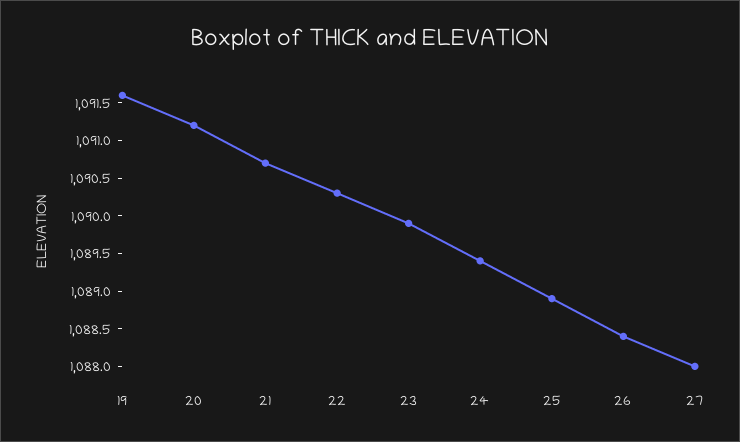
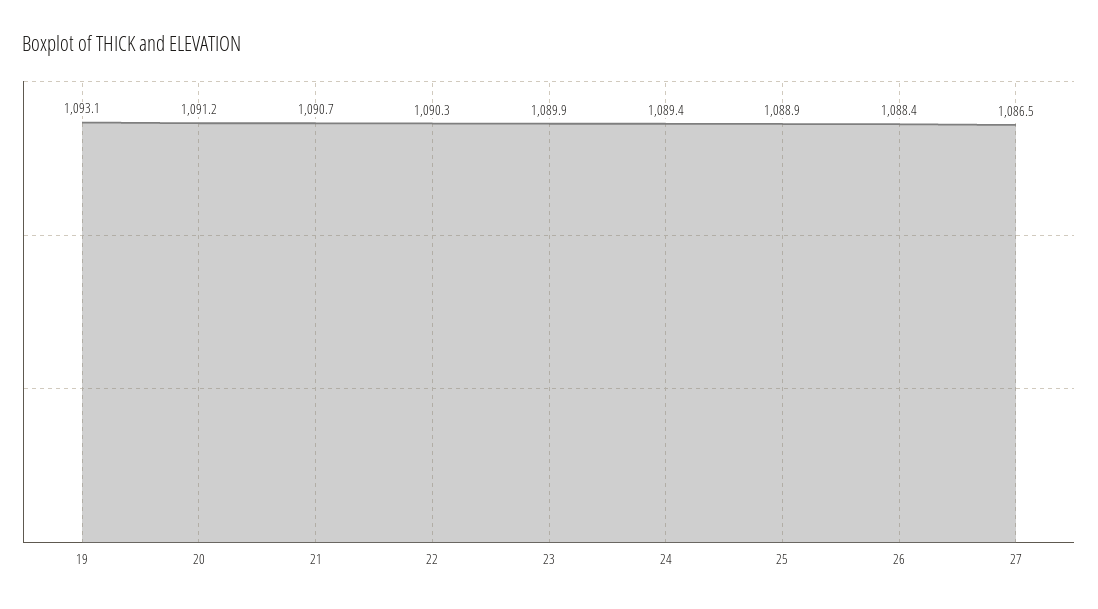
  {
-   "19": 1091.5,
+   "19": 1093.1,
    "20": 1091.2,
    "21": 1090.7,
    "22": 1090.3,
    "23": 1089.9,
    "24": 1089.4,
    "25": 1088.9,
    "26": 1088.4,
-   "27": 1088
+   "27": 1086.5
  }

